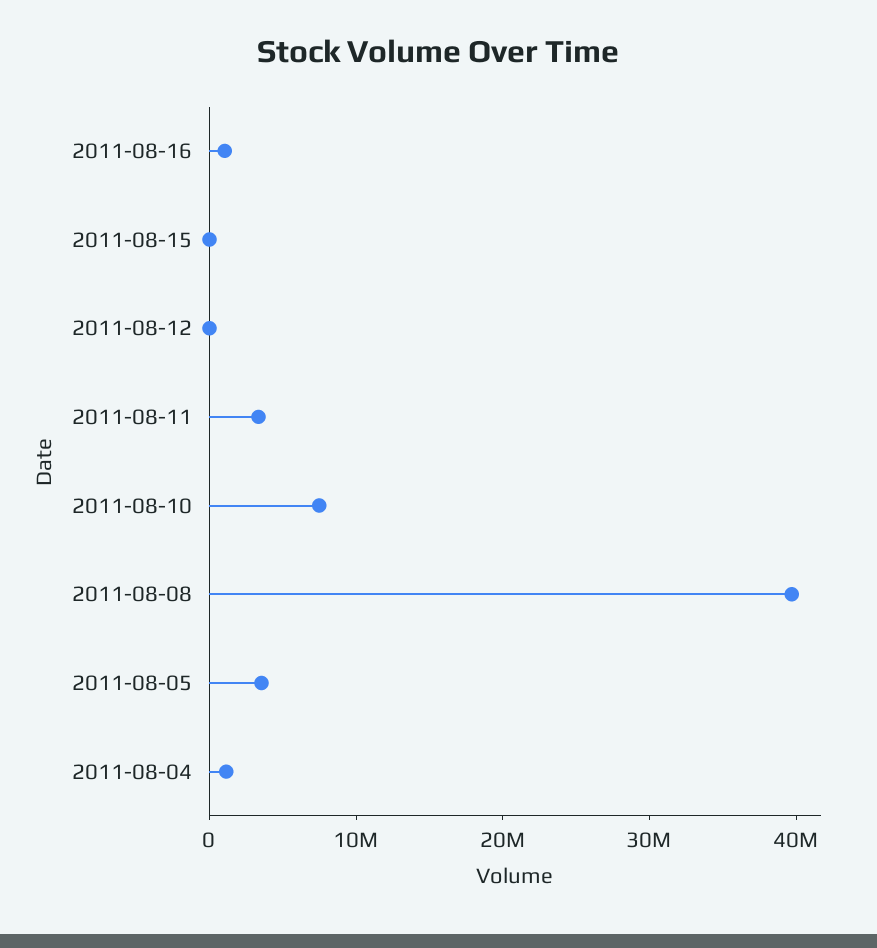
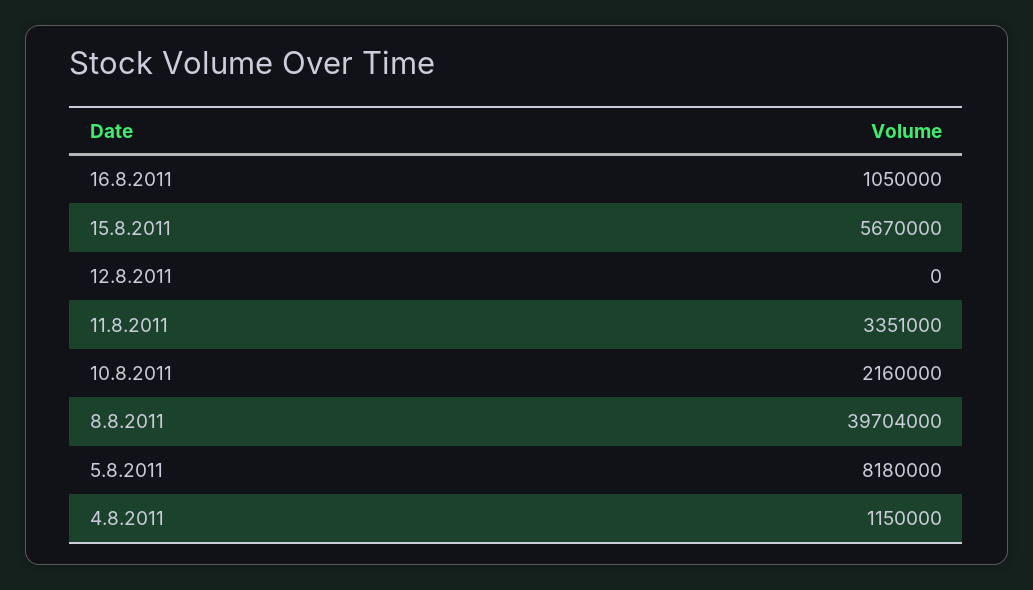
  {
    "2011-08-16": 1050000,
-   "2011-08-15": 0,
+   "2011-08-15": 5670000,
    "2011-08-12": 0,
    "2011-08-11": 3351000,
-   "2011-08-10": 8000000,
+   "2011-08-10": 2160000,
    "2011-08-08": 39704000,
-   "2011-08-05": 4000000,
+   "2011-08-05": 8180000,
    "2011-08-04": 1150000
  }

